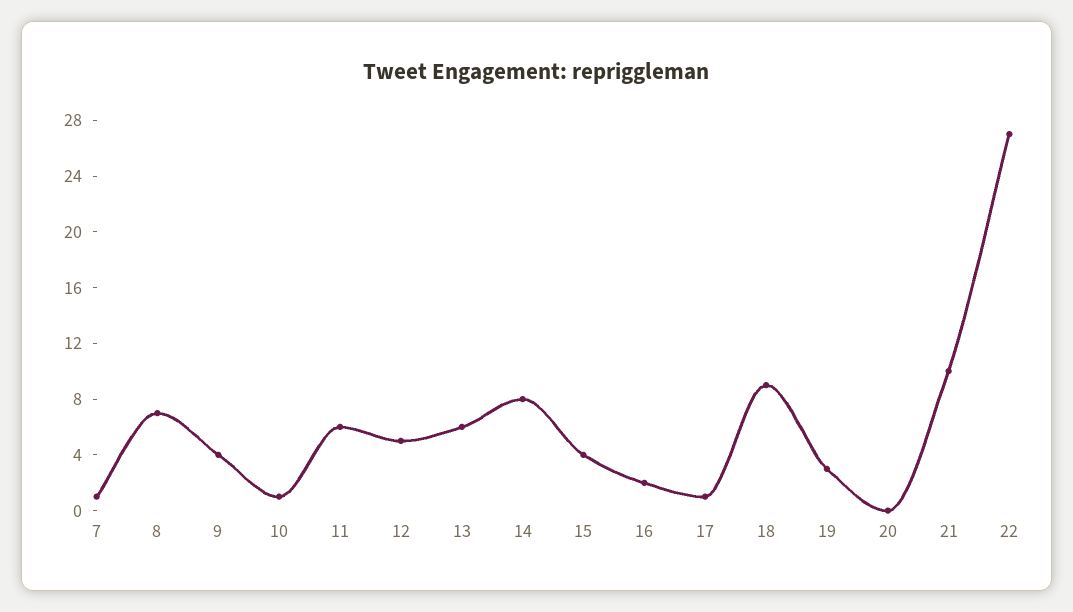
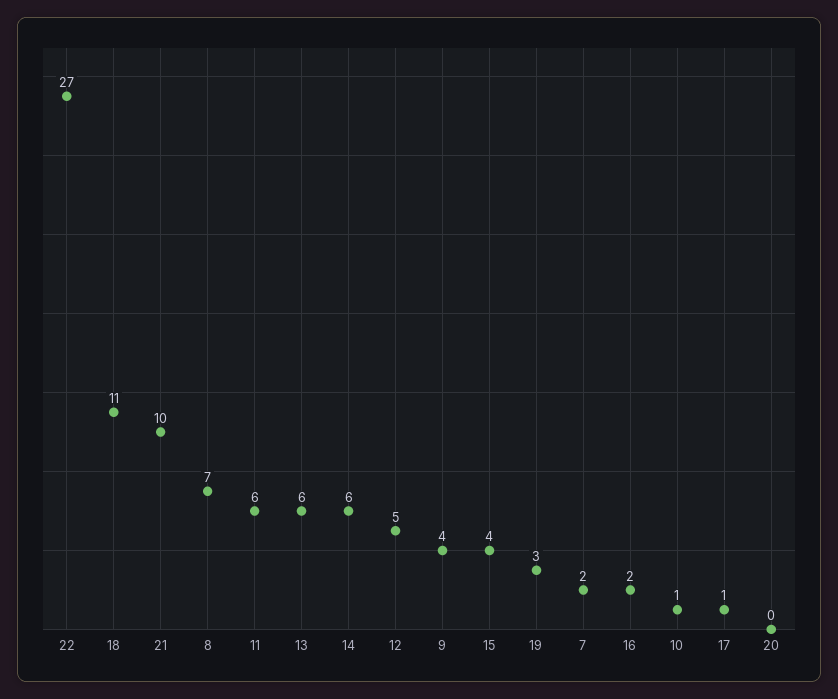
  {
-   "7": 1,
+   "7": 2,
    "8": 7,
    "9": 4,
    "10": 1,
    "11": 6,
    "12": 5,
    "13": 6,
-   "14": 8,
+   "14": 6,
    "15": 4,
    "16": 2,
    "17": 1,
-   "18": 9,
+   "18": 11,
    "19": 3,
    "20": 0,
    "21": 10,
    "22": 27
  }

